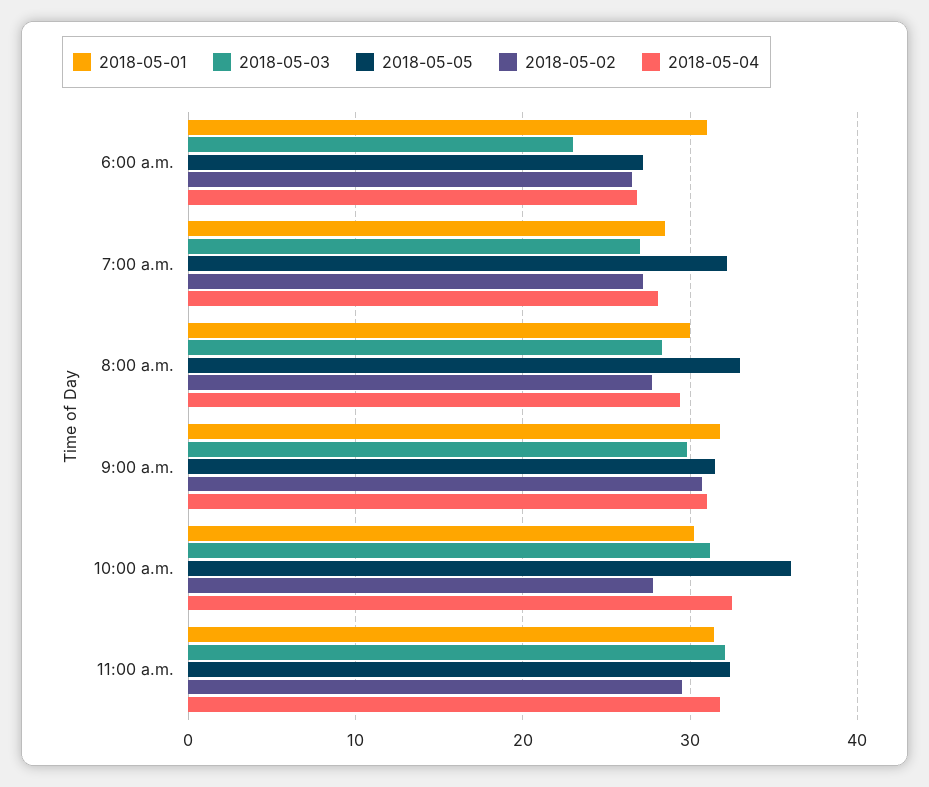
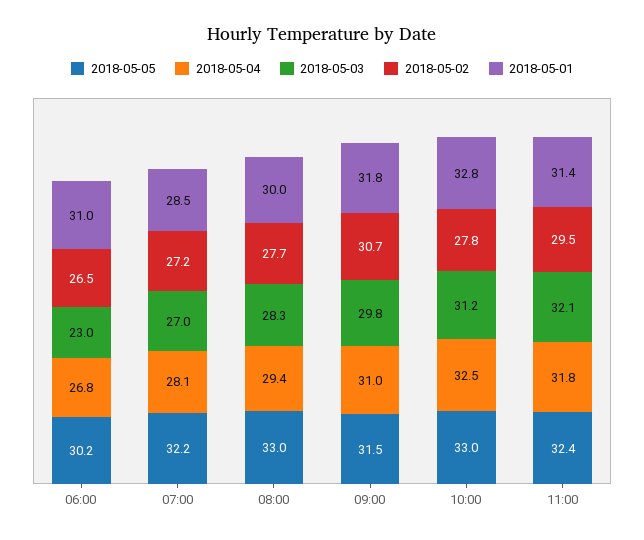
  {
    "2018-05-01": {
      "6:00 a.m.": 31,
      "7:00 a.m.": 28.5,
      "8:00 a.m.": 30,
      "9:00 a.m.": 31.8,
-     "10:00 a.m.": 30,
+     "10:00 a.m.": 32.8,
      "11:00 a.m.": 31.4
    },
    "2018-05-03": {
      "6:00 a.m.": 23,
      "7:00 a.m.": 27,
      "8:00 a.m.": 28.3,
      "9:00 a.m.": 29.8,
      "10:00 a.m.": 31.2,
      "11:00 a.m.": 32.1
    },
    "2018-05-05": {
-     "6:00 a.m.": 27,
+     "6:00 a.m.": 30.2,
      "7:00 a.m.": 32.2,
      "8:00 a.m.": 33,
      "9:00 a.m.": 31.5,
-     "10:00 a.m.": 36,
+     "10:00 a.m.": 33,
      "11:00 a.m.": 32.4
    },
    "2018-05-02": {
      "6:00 a.m.": 26.5,
      "7:00 a.m.": 27.2,
      "8:00 a.m.": 27.7,
      "9:00 a.m.": 30.7,
      "10:00 a.m.": 27.8,
      "11:00 a.m.": 29.5
    },
    "2018-05-04": {
      "6:00 a.m.": 26.8,
      "7:00 a.m.": 28.1,
      "8:00 a.m.": 29.4,
      "9:00 a.m.": 31,
      "10:00 a.m.": 32.5,
      "11:00 a.m.": 31.8
    }
  }

